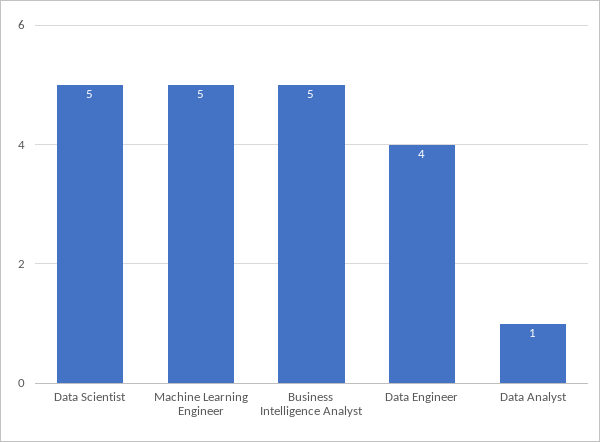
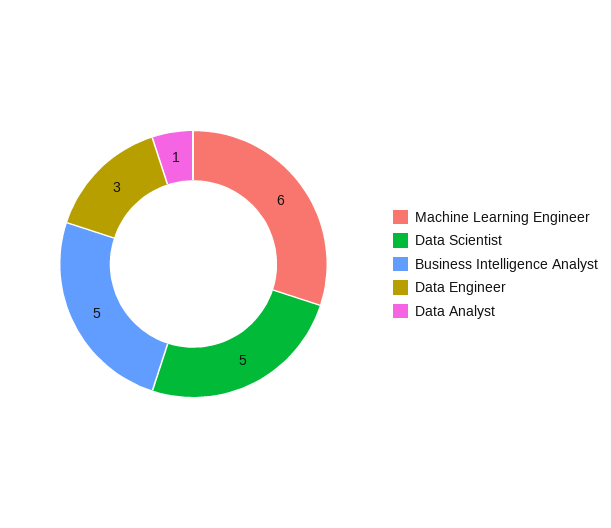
  {
    "Data Scientist": 5,
-   "Machine Learning Engineer": 5,
+   "Machine Learning Engineer": 6,
    "Business Intelligence Analyst": 5,
-   "Data Engineer": 4,
+   "Data Engineer": 3,
    "Data Analyst": 1
  }

